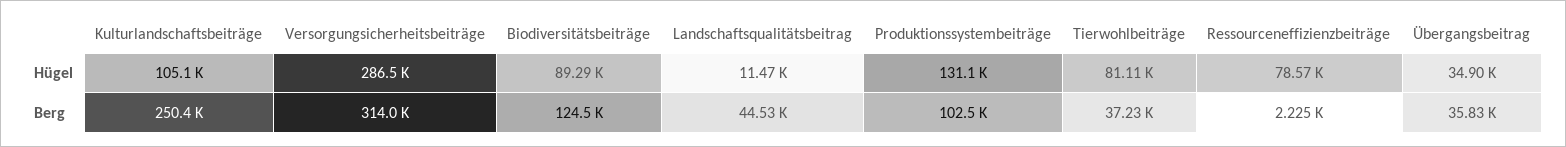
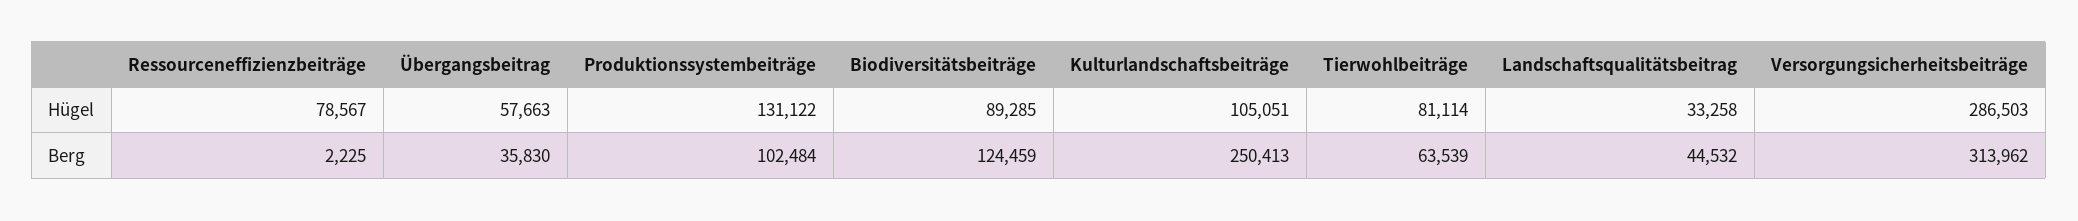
  {
    "Kulturlandschaftsbeiträge": {
      "Hügel": 105051,
      "Berg": 250413
    },
    "Versorgungsicherheitsbeiträge": {
      "Hügel": 286503,
      "Berg": 313962
    },
    "Biodiversitätsbeiträge": {
      "Hügel": 89285,
      "Berg": 124459
    },
    "Landschaftsqualitätsbeitrag": {
-     "Hügel": 11470,
+     "Hügel": 33258,
      "Berg": 44532
    },
    "Produktionssystembeiträge": {
      "Hügel": 131122,
      "Berg": 102484
    },
    "Tierwohlbeiträge": {
      "Hügel": 81114,
-     "Berg": 37230
+     "Berg": 63539
    },
    "Ressourceneffizienzbeiträge": {
      "Hügel": 78567,
      "Berg": 2225
    },
    "Übergangsbeitrag": {
-     "Hügel": 34900,
+     "Hügel": 57663,
      "Berg": 35830
    }
  }

